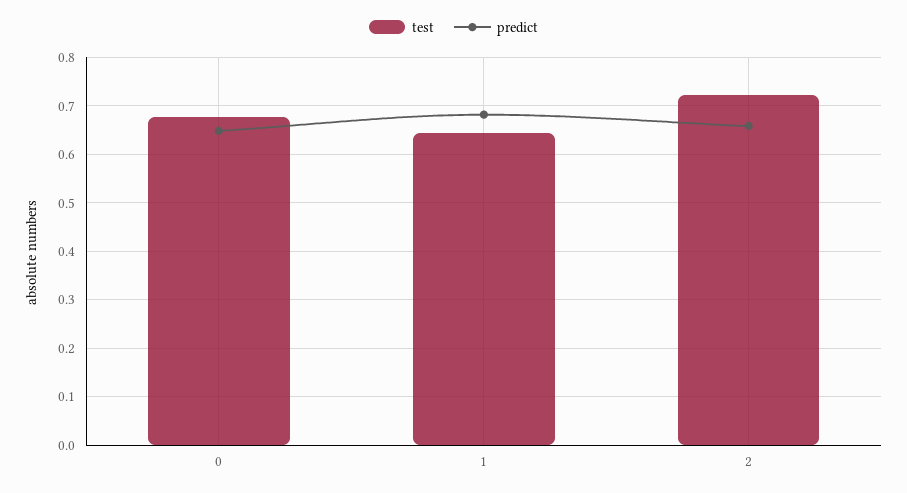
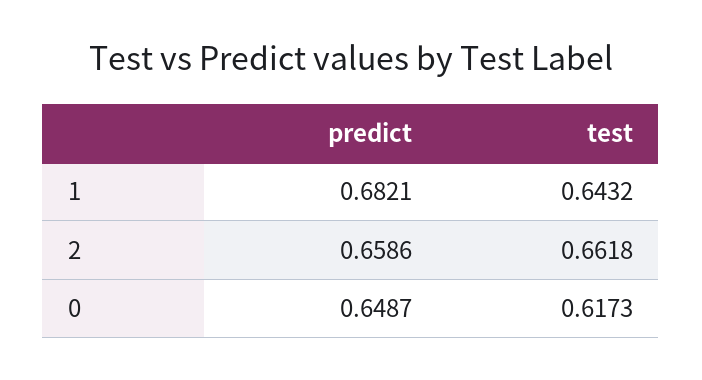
  {
    "test": {
-     "0": 0.68,
+     "0": 0.6173,
      "1": 0.6432,
-     "2": 0.72
+     "2": 0.6618
    },
    "predict": {
      "0": 0.6487,
      "1": 0.6821,
      "2": 0.6586
    }
  }

